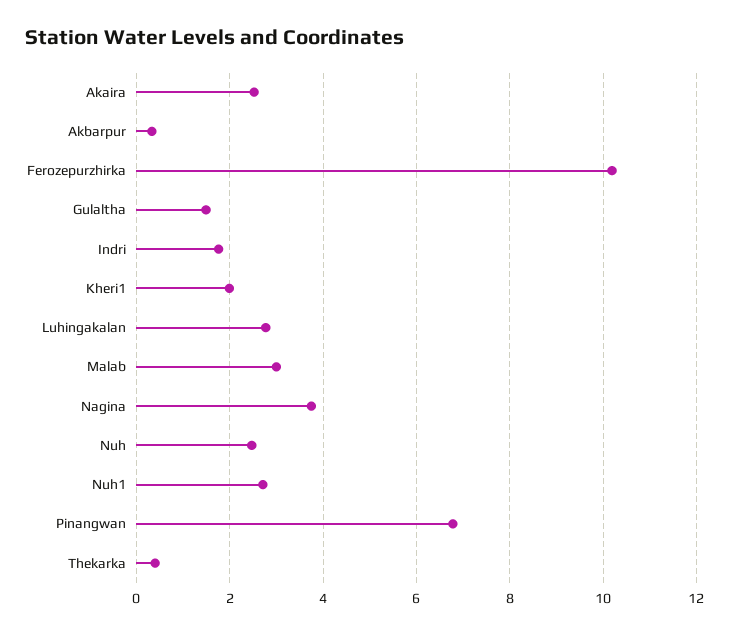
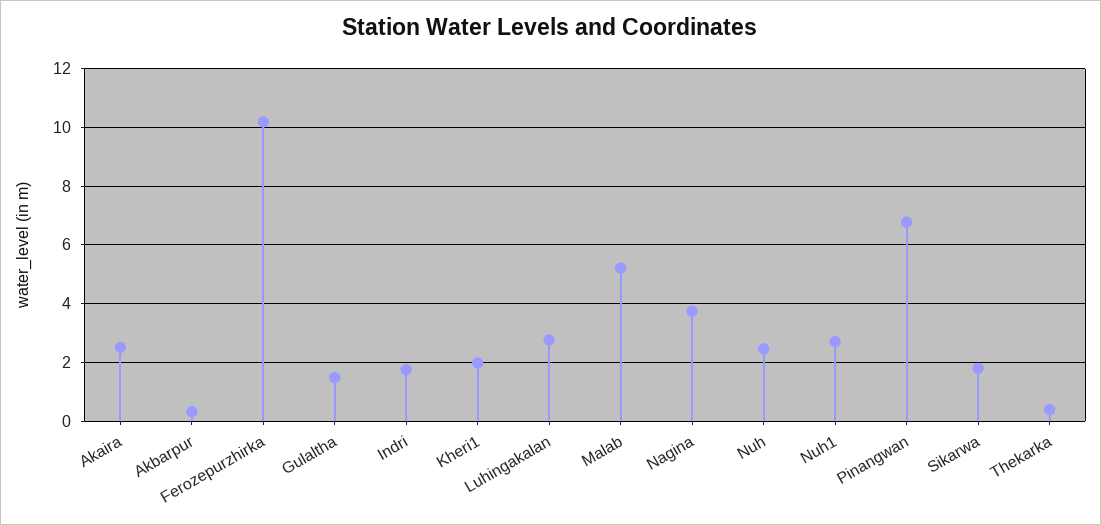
  {
    "Akaira": 2.6,
    "Akbarpur": 0.4,
    "Ferozepurzhirka": 10.2,
    "Gulaltha": 1.4,
    "Indri": 1.8,
    "Kheri1": 2,
    "Luhingakalan": 2.8,
-   "Malab": 3,
+   "Malab": 5.25,
    "Nagina": 3.8,
    "Nuh": 2.4,
    "Nuh1": 2.8,
    "Pinangwan": 6.8,
-   "Thekarka": 0.4
+   "Thekarka": 0.4,
+   "Sikarwa": 1.75
  }

